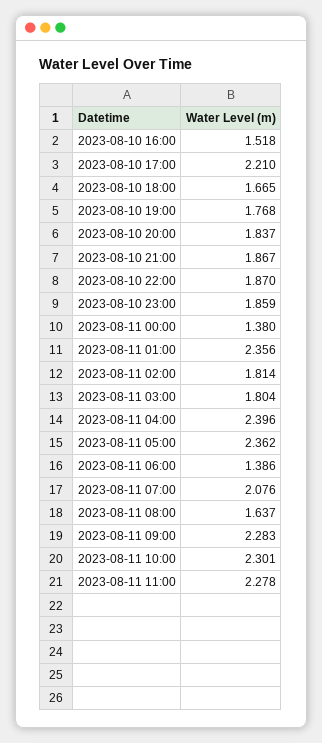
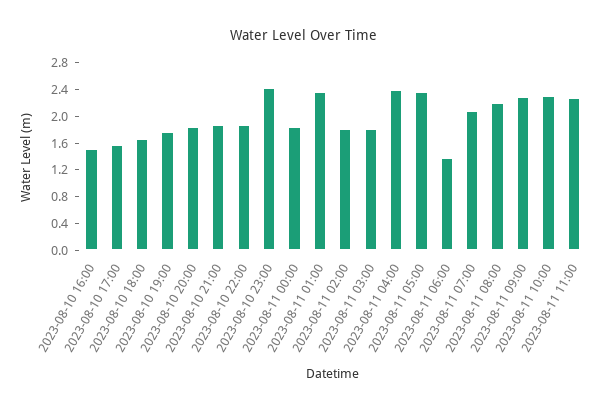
  {
    "2023-08-10 16:00": 1.518,
-   "2023-08-10 17:00": 2.21,
+   "2023-08-10 17:00": 1.6,
    "2023-08-10 18:00": 1.665,
    "2023-08-10 19:00": 1.768,
    "2023-08-10 20:00": 1.837,
    "2023-08-10 21:00": 1.867,
    "2023-08-10 22:00": 1.87,
-   "2023-08-10 23:00": 1.859,
+   "2023-08-10 23:00": 2.4,
-   "2023-08-11 00:00": 1.38,
+   "2023-08-11 00:00": 1.8,
    "2023-08-11 01:00": 2.356,
    "2023-08-11 02:00": 1.814,
    "2023-08-11 03:00": 1.804,
    "2023-08-11 04:00": 2.396,
    "2023-08-11 05:00": 2.362,
    "2023-08-11 06:00": 1.386,
    "2023-08-11 07:00": 2.076,
-   "2023-08-11 08:00": 1.637,
+   "2023-08-11 08:00": 2.2,
    "2023-08-11 09:00": 2.283,
    "2023-08-11 10:00": 2.301,
    "2023-08-11 11:00": 2.278
  }

